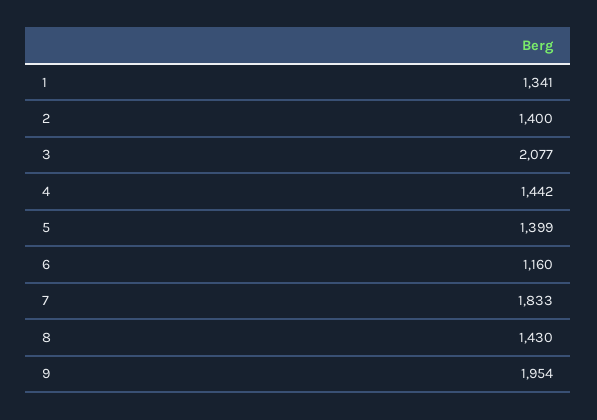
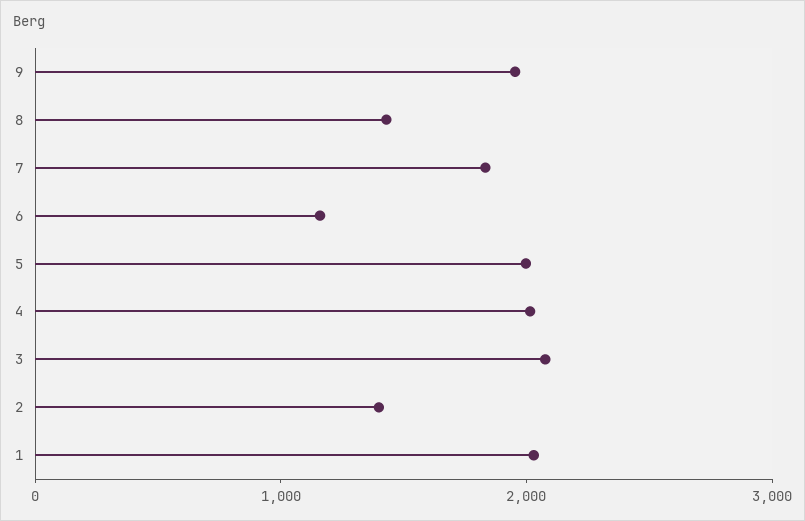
  {
-   "1": 1341,
+   "1": 2000,
    "2": 1400,
    "3": 2077,
-   "4": 1442,
+   "4": 2000,
-   "5": 1399,
+   "5": 2000,
    "6": 1160,
    "7": 1833,
    "8": 1430,
    "9": 1954
  }

